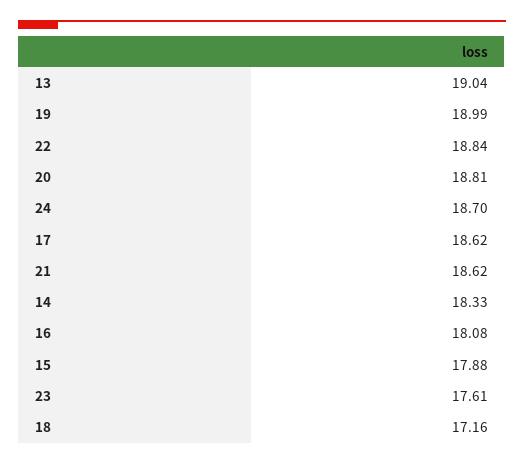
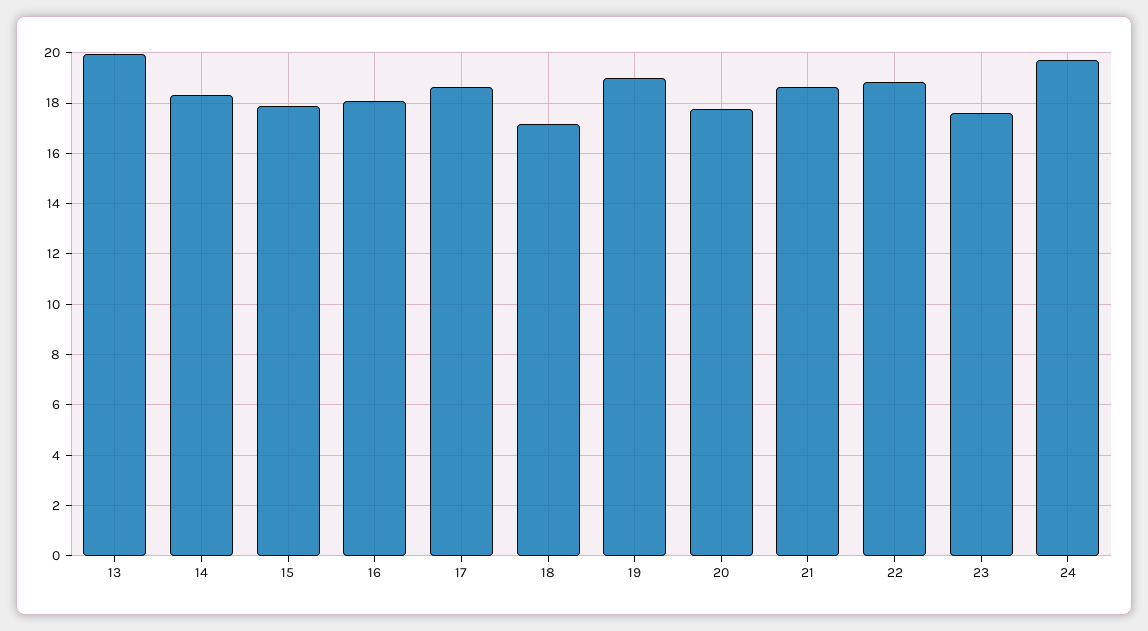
  {
-   "13": 19.04,
+   "13": 20,
    "19": 18.99,
    "22": 18.84,
-   "20": 18.81,
+   "20": 17.75,
-   "24": 18.7,
+   "24": 19.75,
    "17": 18.62,
    "21": 18.62,
    "14": 18.33,
    "16": 18.08,
    "15": 17.88,
    "23": 17.61,
    "18": 17.16
  }

